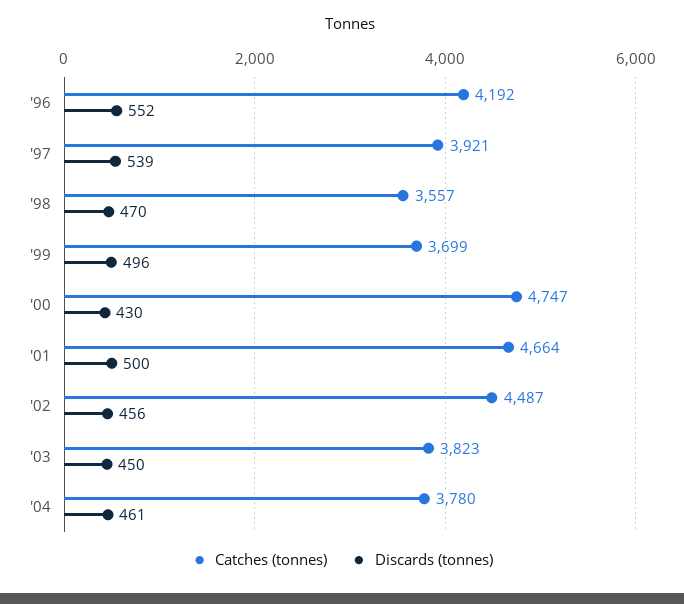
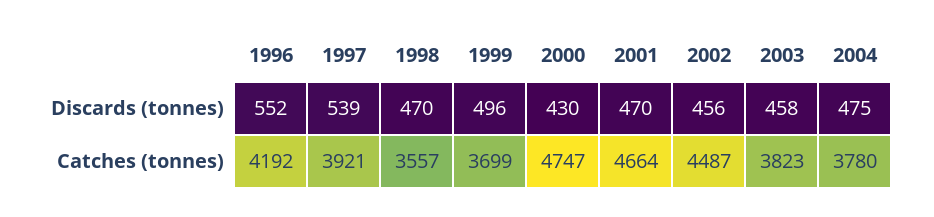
  {
    "Catches (tonnes)": {
      "'96": 4192,
      "'97": 3921,
      "'98": 3557,
      "'99": 3699,
      "'00": 4747,
      "'01": 4664,
      "'02": 4487,
      "'03": 3823,
      "'04": 3780
    },
    "Discards (tonnes)": {
      "'96": 552,
      "'97": 539,
      "'98": 470,
      "'99": 496,
      "'00": 430,
-     "'01": 500,
+     "'01": 470,
      "'02": 456,
-     "'03": 450,
+     "'03": 458,
-     "'04": 461
+     "'04": 475
    }
  }

